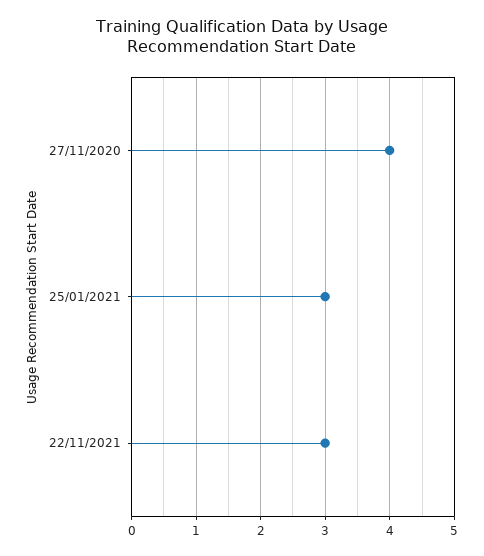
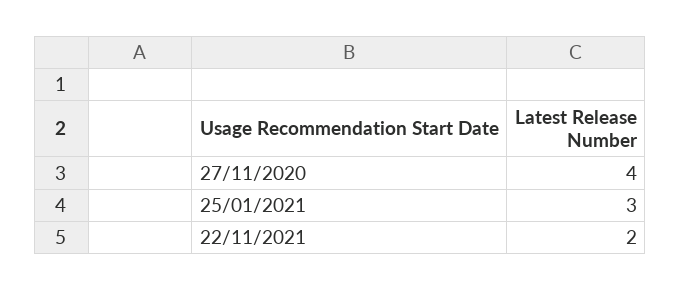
  {
    "27/11/2020": 4,
    "25/01/2021": 3,
-   "22/11/2021": 3
+   "22/11/2021": 2
  }

